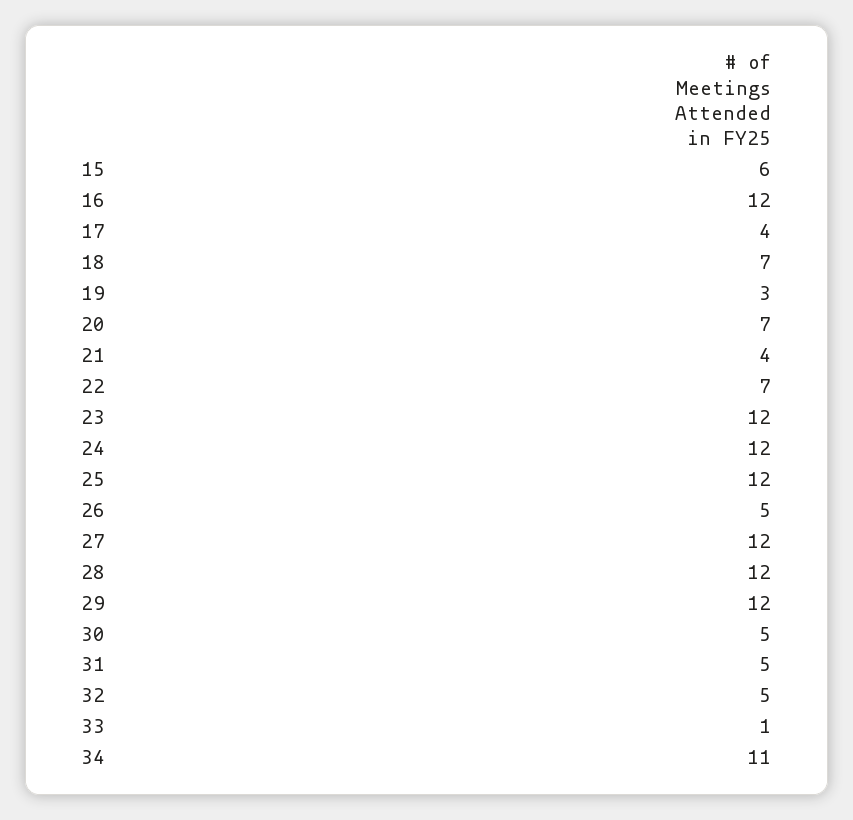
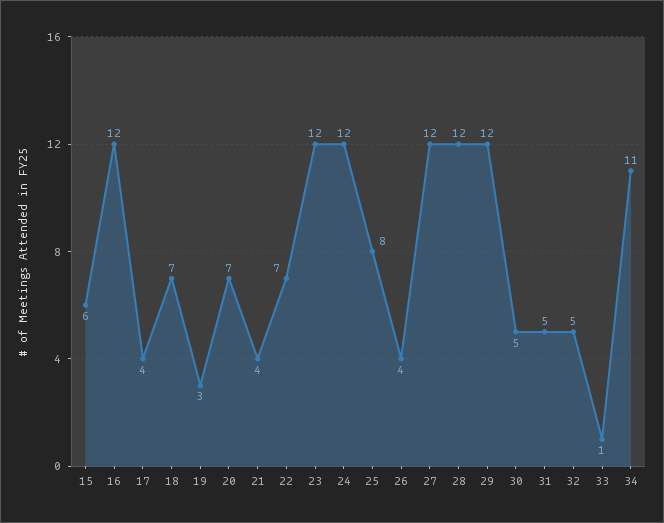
  {
    "15": 6,
    "16": 12,
    "17": 4,
    "18": 7,
    "19": 3,
    "20": 7,
    "21": 4,
    "22": 7,
    "23": 12,
    "24": 12,
-   "25": 12,
+   "25": 8,
-   "26": 5,
+   "26": 4,
    "27": 12,
    "28": 12,
    "29": 12,
    "30": 5,
    "31": 5,
    "32": 5,
    "33": 1,
    "34": 11
  }

